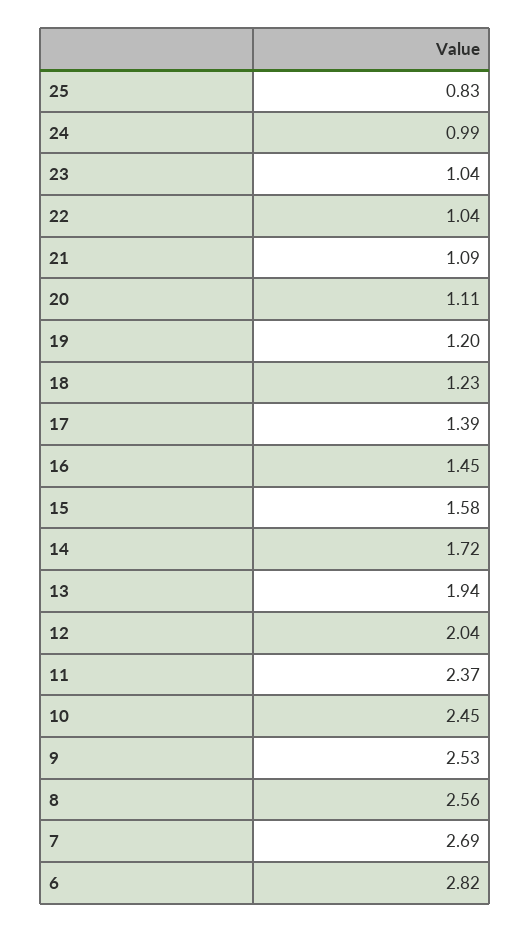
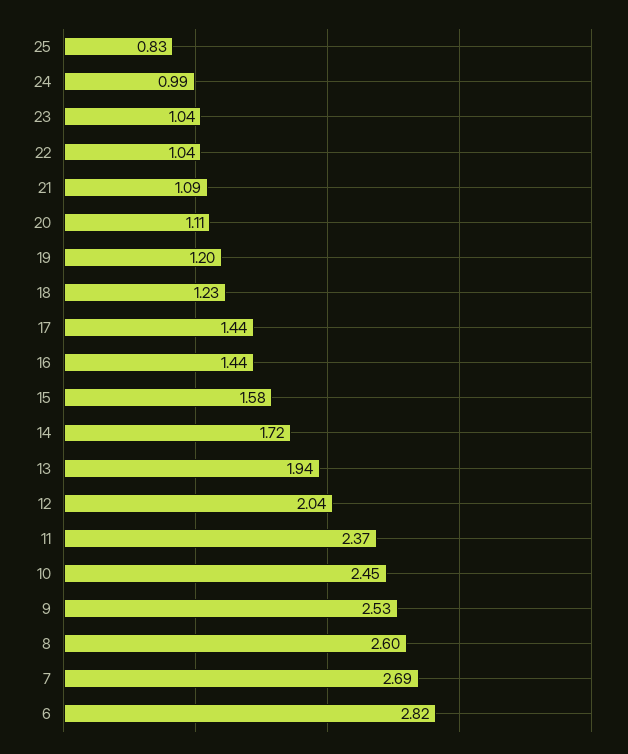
  {
    "25": 0.83,
    "24": 0.99,
    "23": 1.04,
    "22": 1.04,
    "21": 1.09,
    "20": 1.11,
    "19": 1.2,
    "18": 1.23,
-   "17": 1.39,
+   "17": 1.44,
-   "16": 1.45,
+   "16": 1.44,
    "15": 1.58,
    "14": 1.72,
    "13": 1.94,
    "12": 2.04,
    "11": 2.37,
    "10": 2.45,
    "9": 2.53,
-   "8": 2.56,
+   "8": 2.6,
    "7": 2.69,
    "6": 2.82
  }

